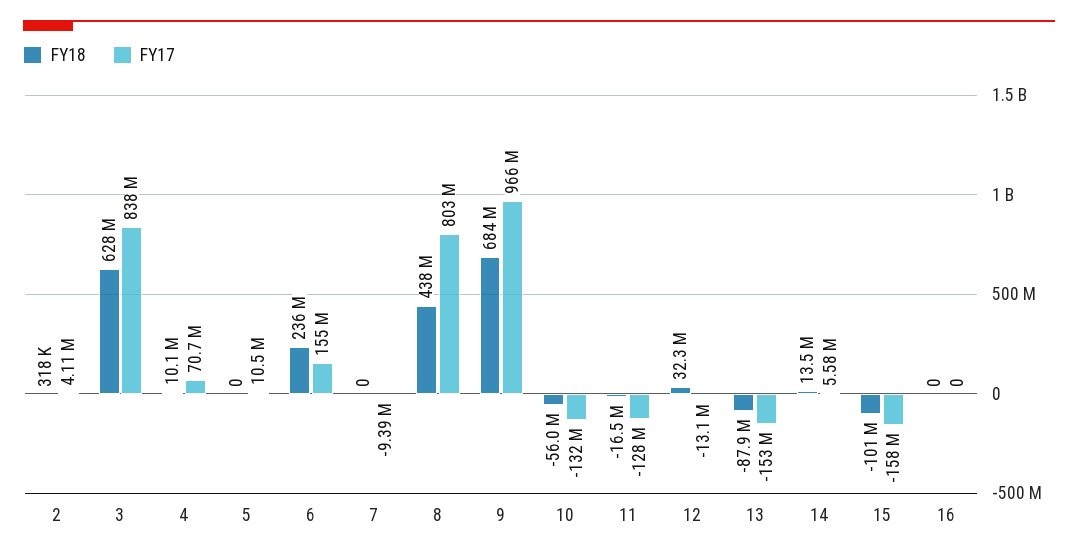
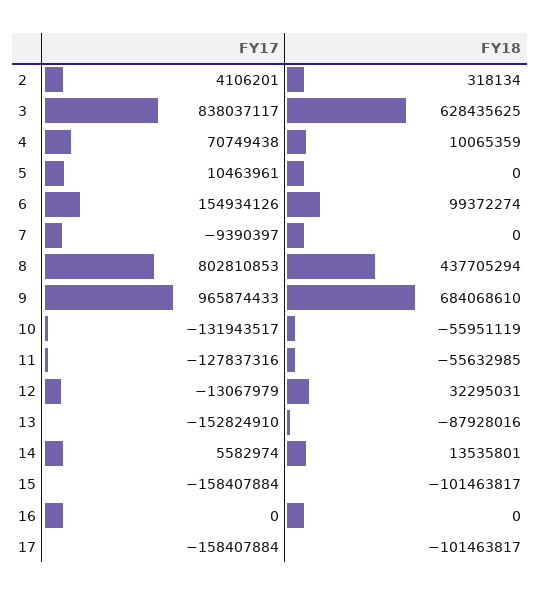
  {
    "FY18": {
      "2": 318134,
      "3": 628435625,
      "4": 10065359,
      "5": 0,
-     "6": 236000000,
+     "6": 99372274,
      "7": 0,
      "8": 437705294,
      "9": 684068610,
      "10": -55951119,
-     "11": -16500000,
+     "11": -55632985,
      "12": 32295031,
      "13": -87928016,
      "14": 13535801,
      "15": -101463817,
-     "16": 0
+     "16": 0,
+     "17": -101463817
    },
    "FY17": {
      "2": 4106201,
      "3": 838037117,
      "4": 70749438,
      "5": 10463961,
      "6": 154934126,
      "7": -9390397,
      "8": 802810853,
      "9": 965874433,
      "10": -131943517,
      "11": -127837316,
      "12": -13067979,
      "13": -152824910,
      "14": 5582974,
      "15": -158407884,
-     "16": 0
+     "16": 0,
+     "17": -158407884
    }
  }

